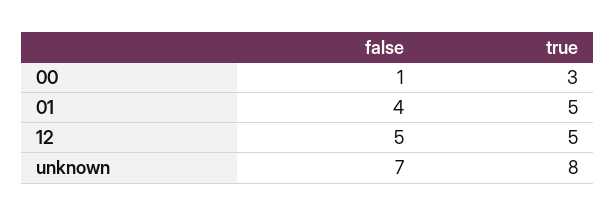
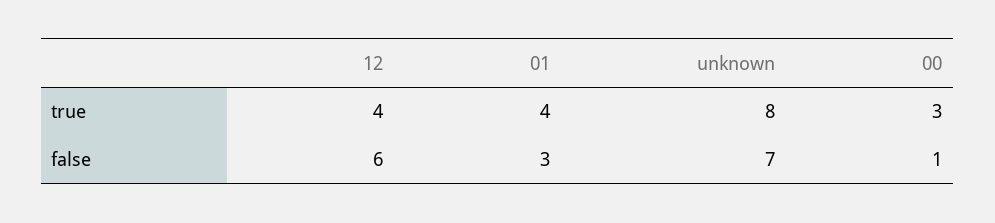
  {
    "false": {
      "00": 1,
-     "01": 4,
+     "01": 3,
-     "12": 5,
+     "12": 6,
      "unknown": 7
    },
    "true": {
      "00": 3,
-     "01": 5,
+     "01": 4,
-     "12": 5,
+     "12": 4,
      "unknown": 8
    }
  }

